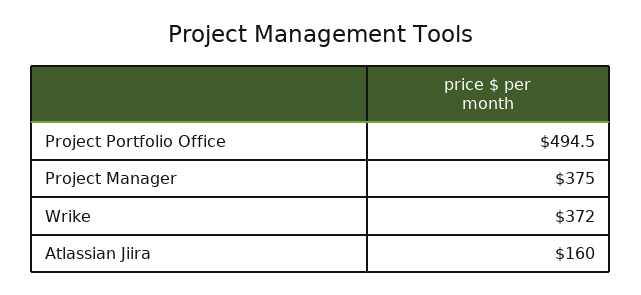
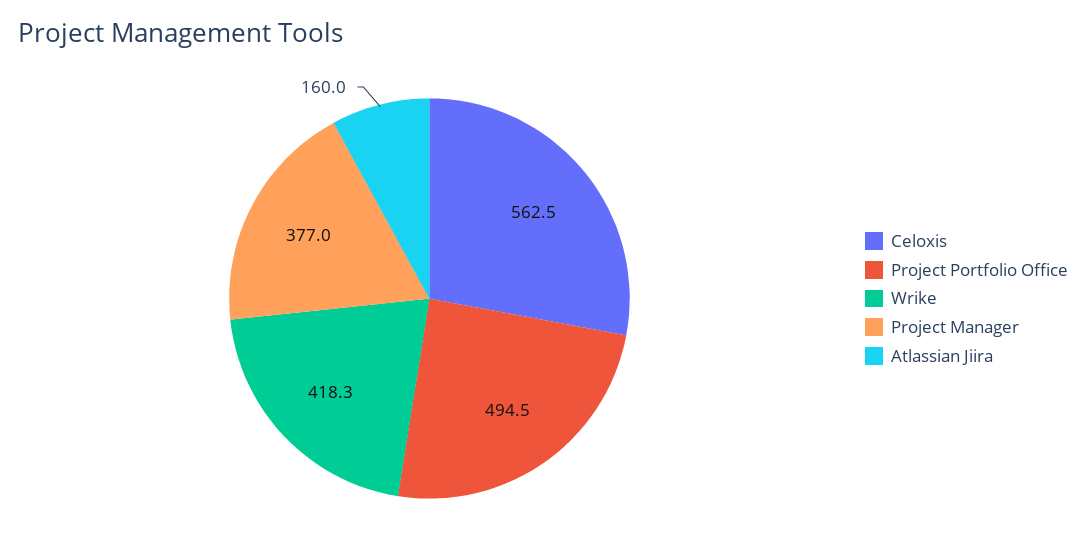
  {
    "Project Portfolio Office": 494.5,
-   "Project Manager": 375,
+   "Project Manager": 377,
-   "Wrike": 372,
+   "Wrike": 418.3,
-   "Atlassian Jiira": 160
+   "Atlassian Jiira": 160,
+   "Celoxis": 562.5
  }

